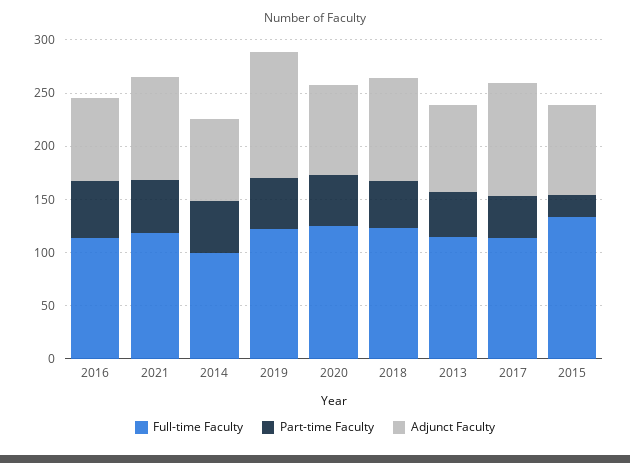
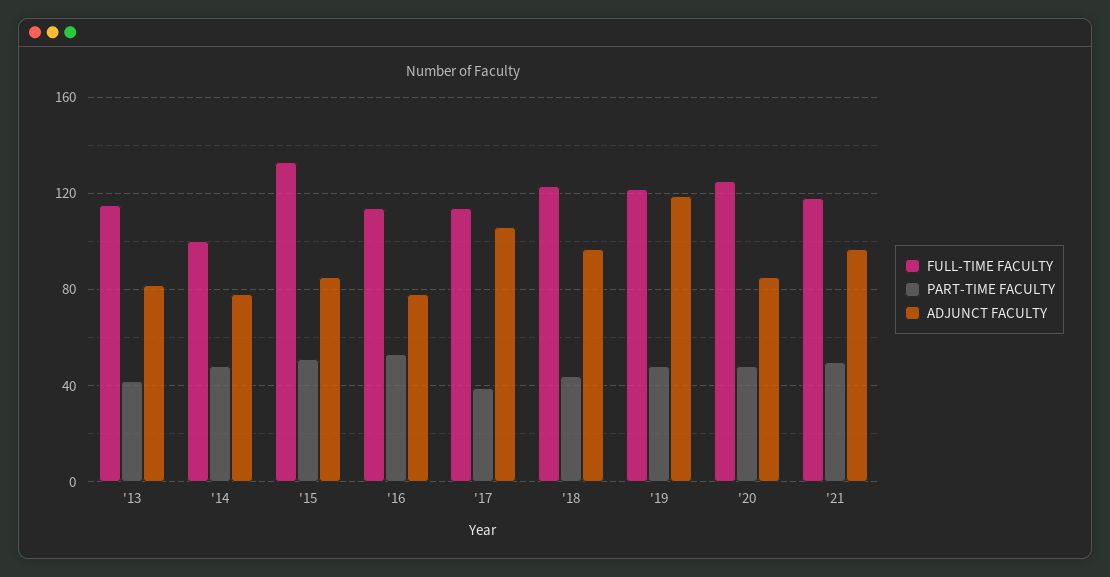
  {
    "Full-time Faculty": {
      "2016": 115,
      "2021": 120,
      "2014": 100,
      "2019": 120,
      "2020": 125,
      "2018": 125,
      "2013": 115,
      "2017": 115,
      "2015": 135
    },
    "Part-time Faculty": {
      "2016": 55,
      "2021": 50,
      "2014": 50,
      "2019": 50,
      "2020": 50,
      "2018": 45,
      "2013": 40,
      "2017": 40,
-     "2015": 20
+     "2015": 50
    },
    "Adjunct Faculty": {
      "2016": 80,
      "2021": 95,
      "2014": 80,
      "2019": 120,
      "2020": 85,
      "2018": 95,
      "2013": 80,
      "2017": 105,
      "2015": 85
    }
  }

